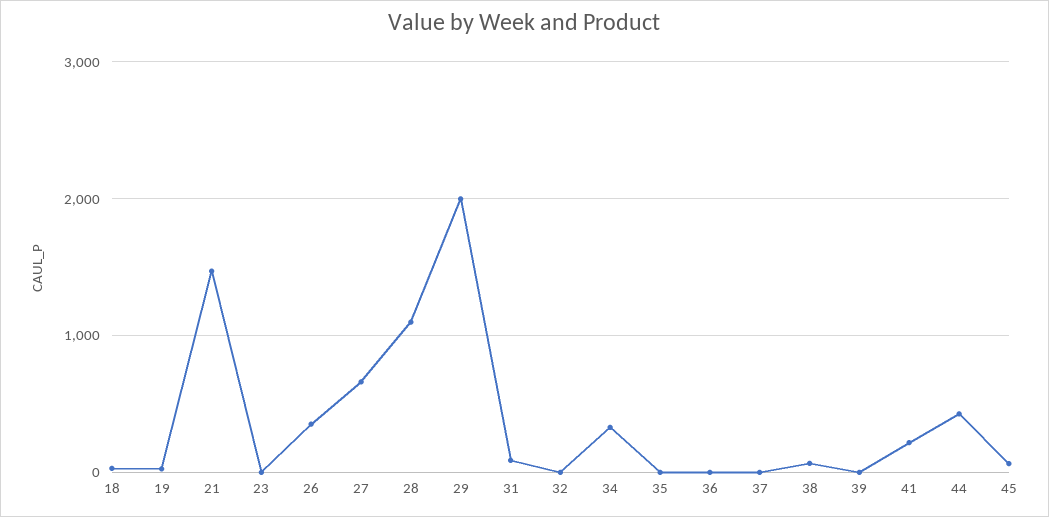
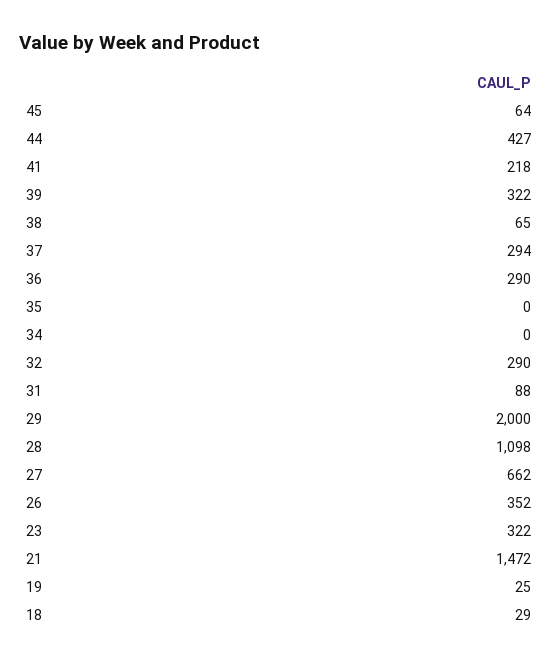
  {
    "18": 29,
    "19": 25,
    "21": 1472,
-   "23": 0,
+   "23": 322,
    "26": 352,
    "27": 662,
    "28": 1098,
    "29": 2000,
    "31": 88,
-   "32": 0,
+   "32": 290,
-   "34": 300,
+   "34": 0,
    "35": 0,
-   "36": 0,
+   "36": 290,
-   "37": 0,
+   "37": 294,
    "38": 65,
-   "39": 0,
+   "39": 322,
    "41": 218,
    "44": 427,
    "45": 64
  }

